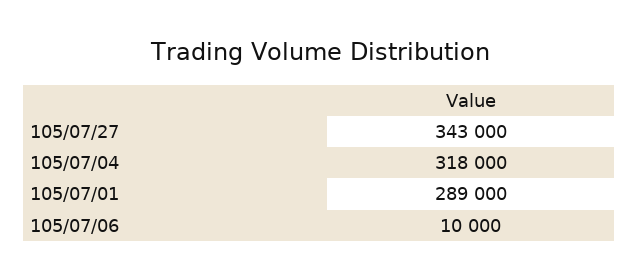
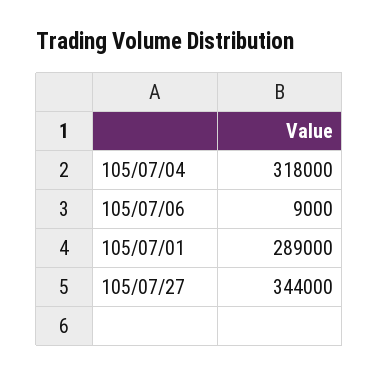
  {
-   "105/07/27": 343000,
+   "105/07/27": 344000,
    "105/07/04": 318000,
    "105/07/01": 289000,
-   "105/07/06": 10000
+   "105/07/06": 9000
  }

